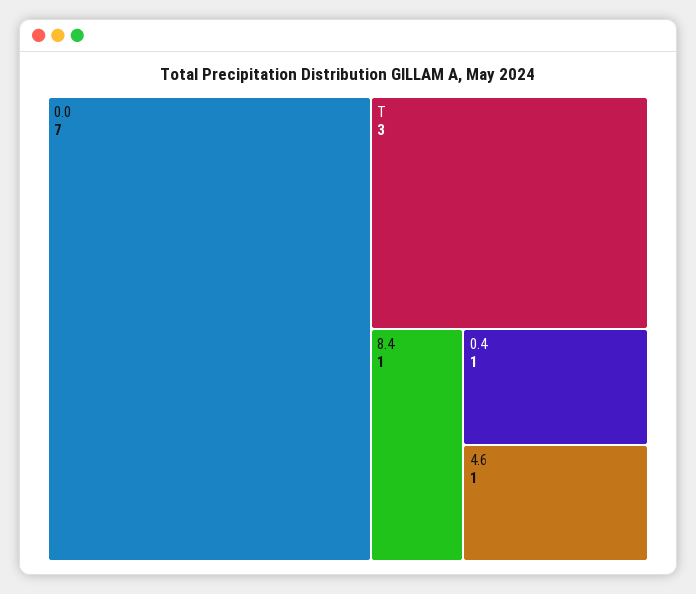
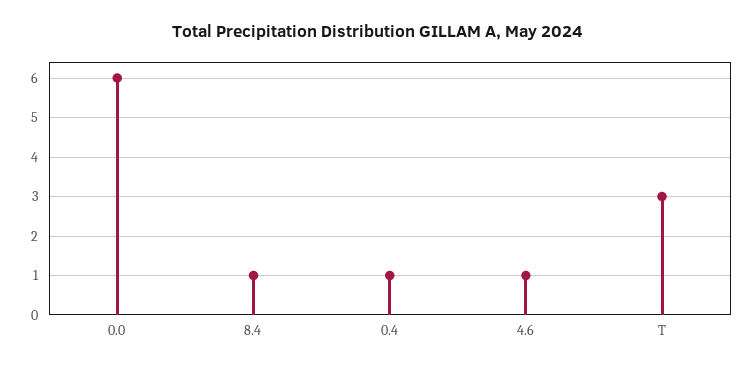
  {
-   "0.0": 7,
+   "0.0": 6,
    "T": 3,
    "8.4": 1,
    "0.4": 1,
    "4.6": 1
  }

